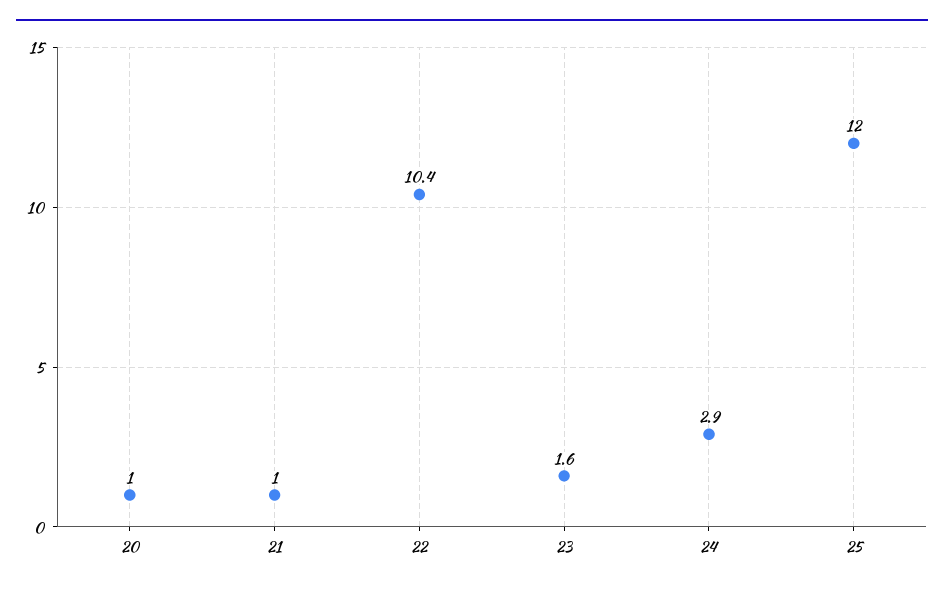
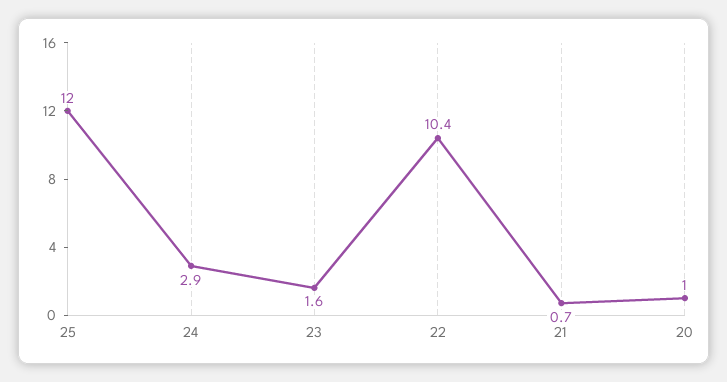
  {
    "20": 1,
-   "21": 1,
+   "21": 0.7,
    "22": 10.4,
    "23": 1.6,
    "24": 2.9,
    "25": 12
  }

